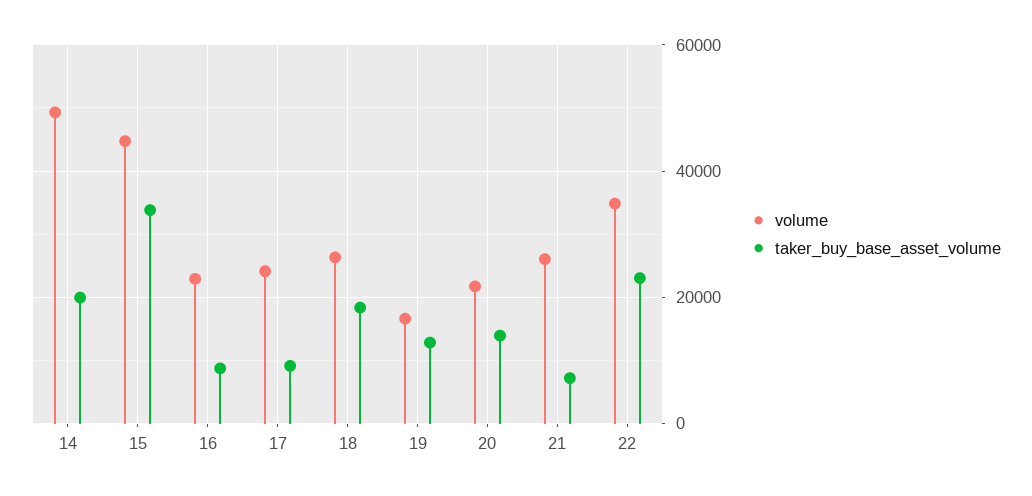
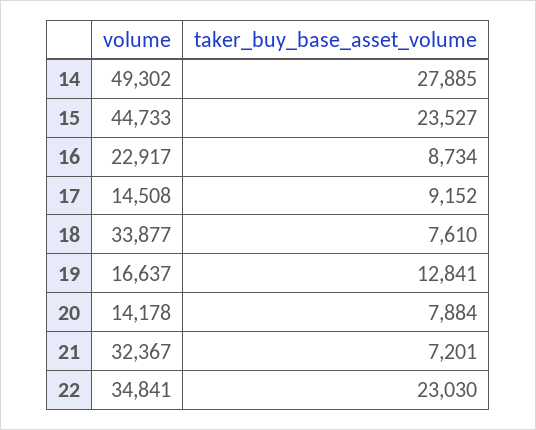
  {
    "volume": {
      "14": 49302,
      "15": 44733,
      "16": 22917,
-     "17": 24000,
+     "17": 14508,
-     "18": 26000,
+     "18": 33877,
      "19": 16637,
-     "20": 22000,
+     "20": 14178,
-     "21": 26000,
+     "21": 32367,
      "22": 34841
    },
    "taker_buy_base_asset_volume": {
-     "14": 20000,
+     "14": 27885,
-     "15": 34000,
+     "15": 23527,
      "16": 8734,
      "17": 9152,
-     "18": 18000,
+     "18": 7610,
      "19": 12841,
-     "20": 14000,
+     "20": 7884,
      "21": 7201,
      "22": 23030
    }
  }

